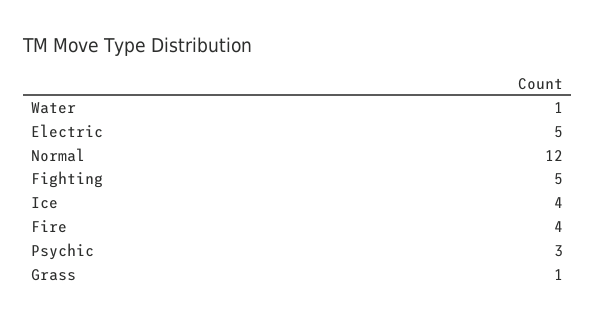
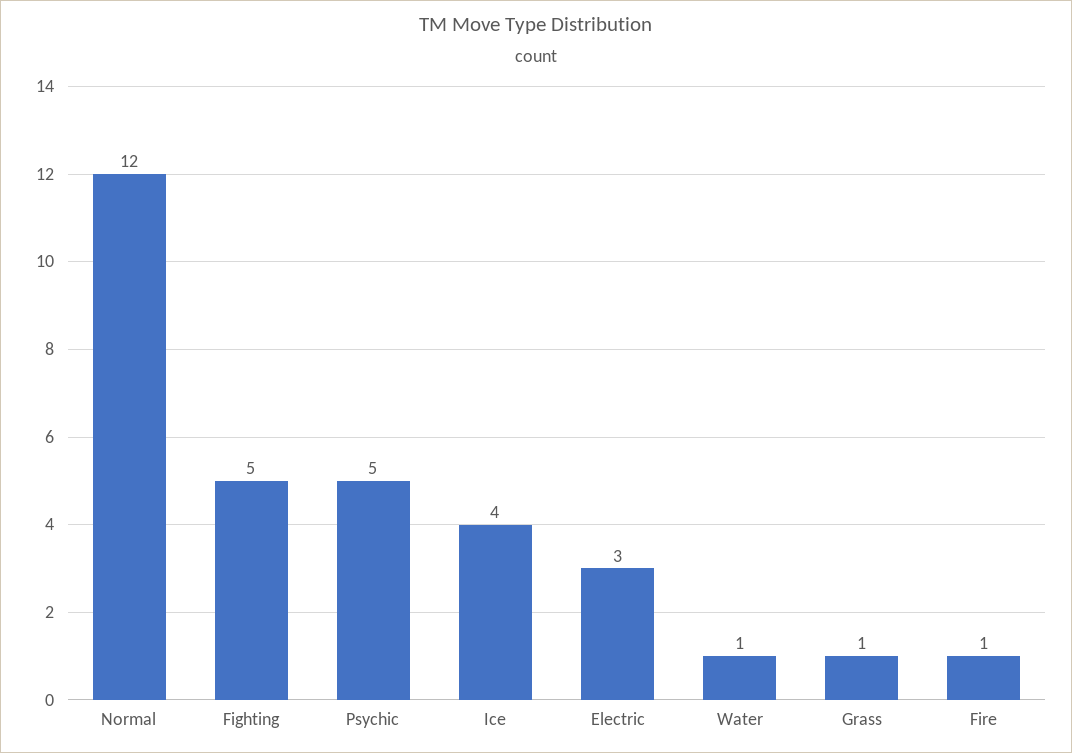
  {
    "Water": 1,
-   "Electric": 5,
+   "Electric": 3,
    "Normal": 12,
    "Fighting": 5,
    "Ice": 4,
-   "Fire": 4,
+   "Fire": 1,
-   "Psychic": 3,
+   "Psychic": 5,
    "Grass": 1
  }

